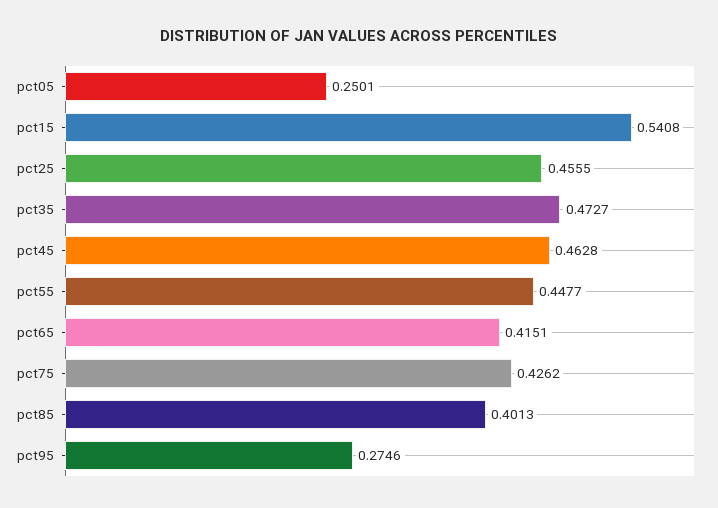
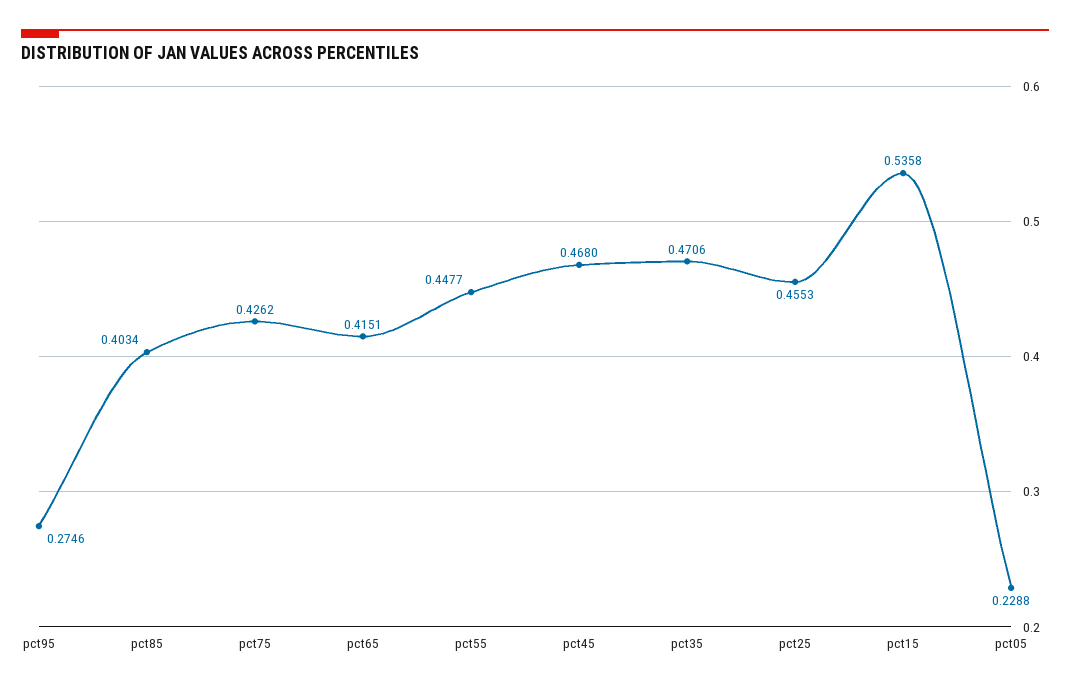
  {
-   "pct05": 0.2501,
+   "pct05": 0.2288,
-   "pct15": 0.5408,
+   "pct15": 0.5358,
-   "pct25": 0.4555,
+   "pct25": 0.4553,
-   "pct35": 0.4727,
+   "pct35": 0.4706,
-   "pct45": 0.4628,
+   "pct45": 0.468,
    "pct55": 0.4477,
    "pct65": 0.4151,
    "pct75": 0.4262,
-   "pct85": 0.4013,
+   "pct85": 0.4034,
    "pct95": 0.2746
  }

